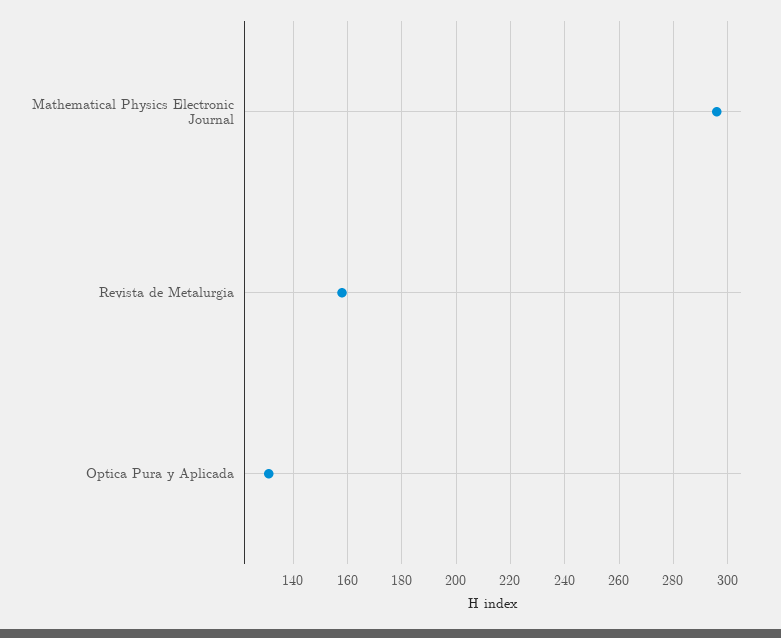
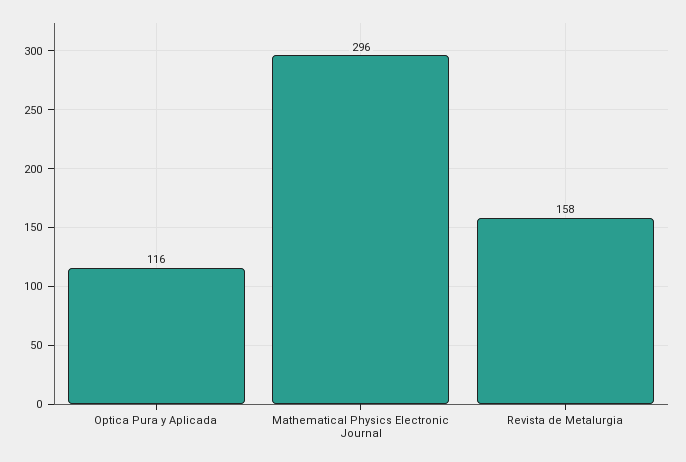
  {
    "Mathematical Physics Electronic Journal": 296,
    "Revista de Metalurgia": 158,
-   "Optica Pura y Aplicada": 130
+   "Optica Pura y Aplicada": 116
  }

